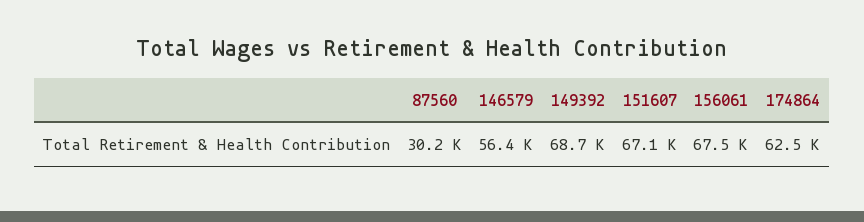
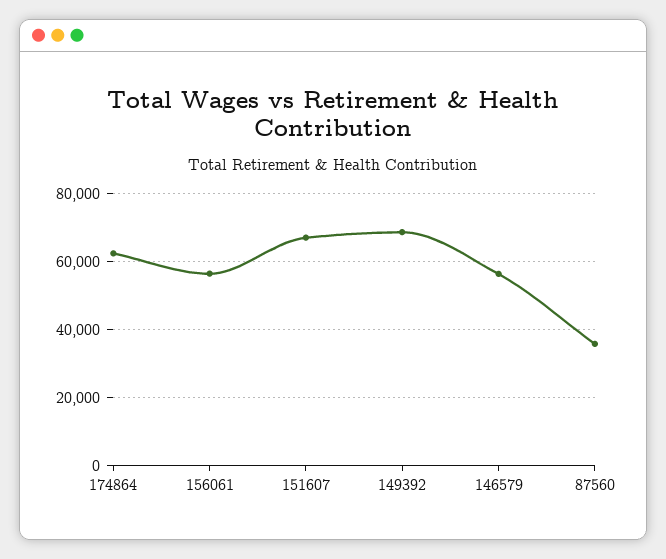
  {
-   "87560": 30200,
+   "87560": 36000,
    "146579": 56400,
    "149392": 68700,
    "151607": 67100,
-   "156061": 67500,
+   "156061": 56000,
    "174864": 62500
  }

